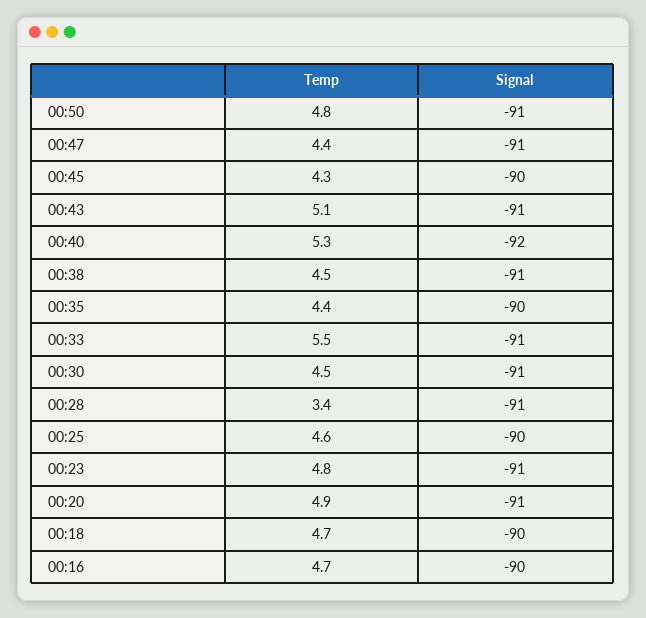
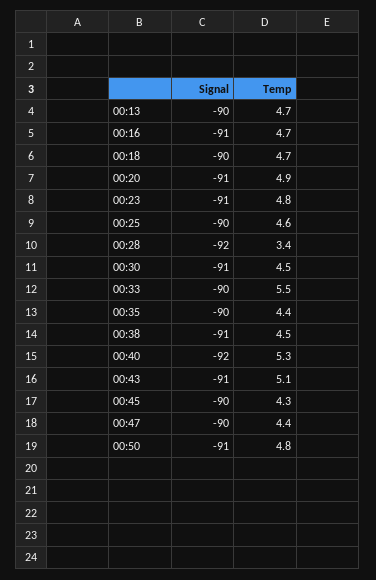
  {
    "Temp": {
      "00:50": 4.8,
      "00:47": 4.4,
      "00:45": 4.3,
      "00:43": 5.1,
      "00:40": 5.3,
      "00:38": 4.5,
      "00:35": 4.4,
      "00:33": 5.5,
      "00:30": 4.5,
      "00:28": 3.4,
      "00:25": 4.6,
      "00:23": 4.8,
      "00:20": 4.9,
      "00:18": 4.7,
-     "00:16": 4.7
+     "00:16": 4.7,
+     "00:13": 4.7
    },
    "Signal": {
      "00:50": -91,
-     "00:47": -91,
+     "00:47": -90,
      "00:45": -90,
      "00:43": -91,
      "00:40": -92,
      "00:38": -91,
      "00:35": -90,
-     "00:33": -91,
+     "00:33": -90,
      "00:30": -91,
-     "00:28": -91,
+     "00:28": -92,
      "00:25": -90,
      "00:23": -91,
      "00:20": -91,
      "00:18": -90,
-     "00:16": -90
+     "00:16": -91,
+     "00:13": -90
    }
  }

